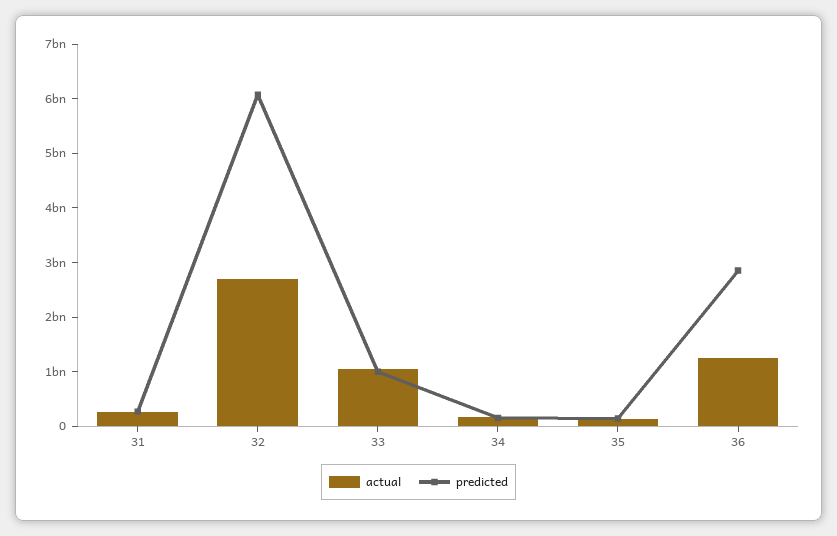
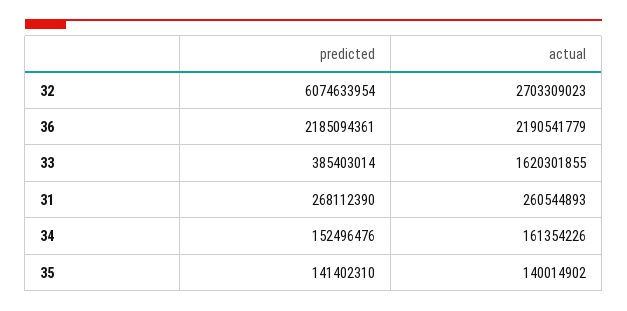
  {
    "actual": {
      "31": 260544893,
      "32": 2703309023,
-     "33": 1000000000,
+     "33": 1620301855,
      "34": 161354226,
      "35": 140014902,
-     "36": 1200000000
+     "36": 2190541779
    },
    "predicted": {
      "31": 268112390,
      "32": 6074633954,
-     "33": 1000000000,
+     "33": 385403014,
      "34": 152496476,
      "35": 141402310,
-     "36": 2800000000
+     "36": 2185094361
    }
  }

